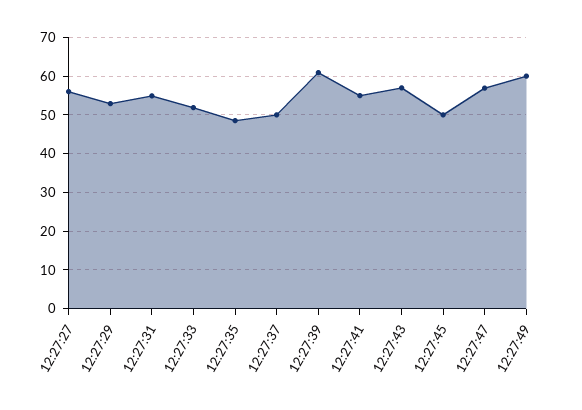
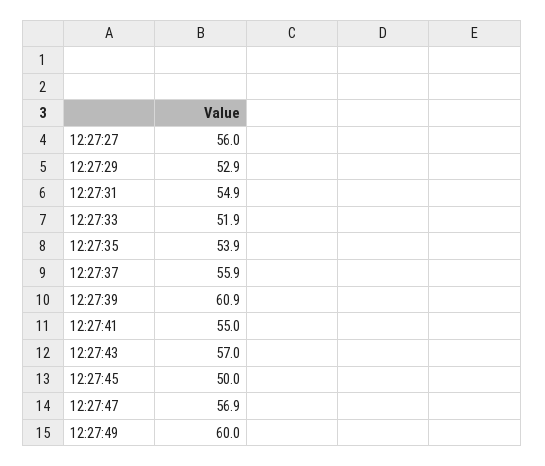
  {
    "12:27:27": 56,
    "12:27:29": 52.9,
    "12:27:31": 54.9,
    "12:27:33": 51.9,
-   "12:27:35": 48,
+   "12:27:35": 53.9,
-   "12:27:37": 50,
+   "12:27:37": 55.9,
    "12:27:39": 60.9,
    "12:27:41": 55,
    "12:27:43": 57,
    "12:27:45": 50,
    "12:27:47": 56.9,
    "12:27:49": 60
  }

